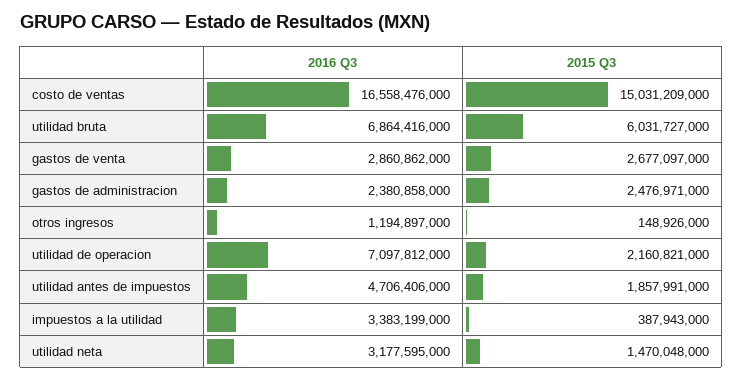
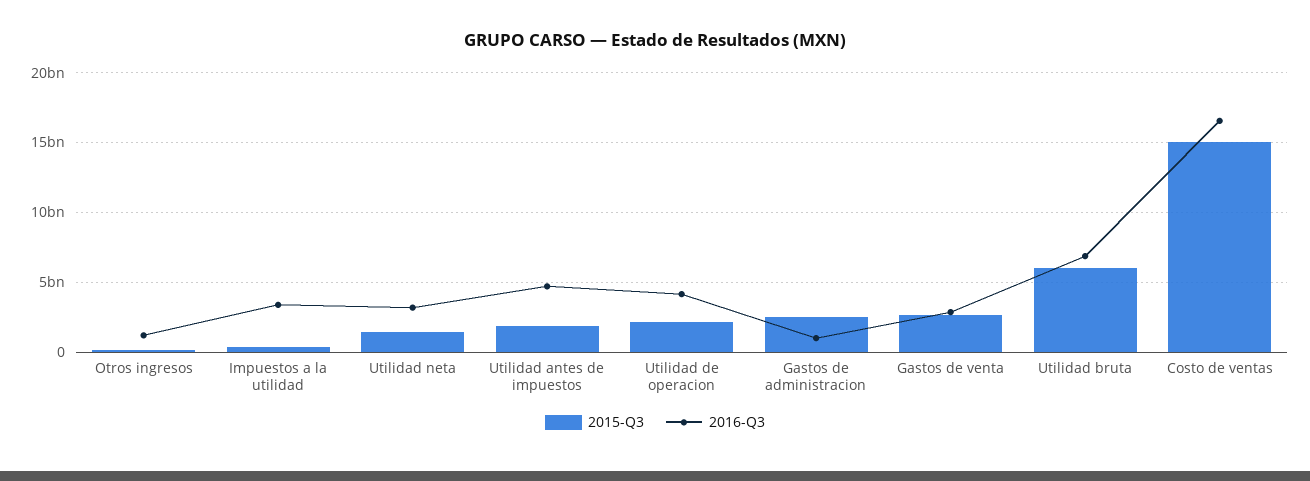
  {
    "2016 Q3": {
      "costo de ventas": 16558476000,
      "utilidad bruta": 6864416000,
      "gastos de venta": 2860862000,
-     "gastos de administracion": 2380858000,
+     "gastos de administracion": 1000000000,
      "otros ingresos": 1194897000,
-     "utilidad de operacion": 7097812000,
+     "utilidad de operacion": 4000000000,
      "utilidad antes de impuestos": 4706406000,
      "impuestos a la utilidad": 3383199000,
      "utilidad neta": 3177595000
    },
    "2015 Q3": {
      "costo de ventas": 15031209000,
      "utilidad bruta": 6031727000,
      "gastos de venta": 2677097000,
      "gastos de administracion": 2476971000,
      "otros ingresos": 148926000,
      "utilidad de operacion": 2160821000,
      "utilidad antes de impuestos": 1857991000,
      "impuestos a la utilidad": 387943000,
      "utilidad neta": 1470048000
    }
  }

